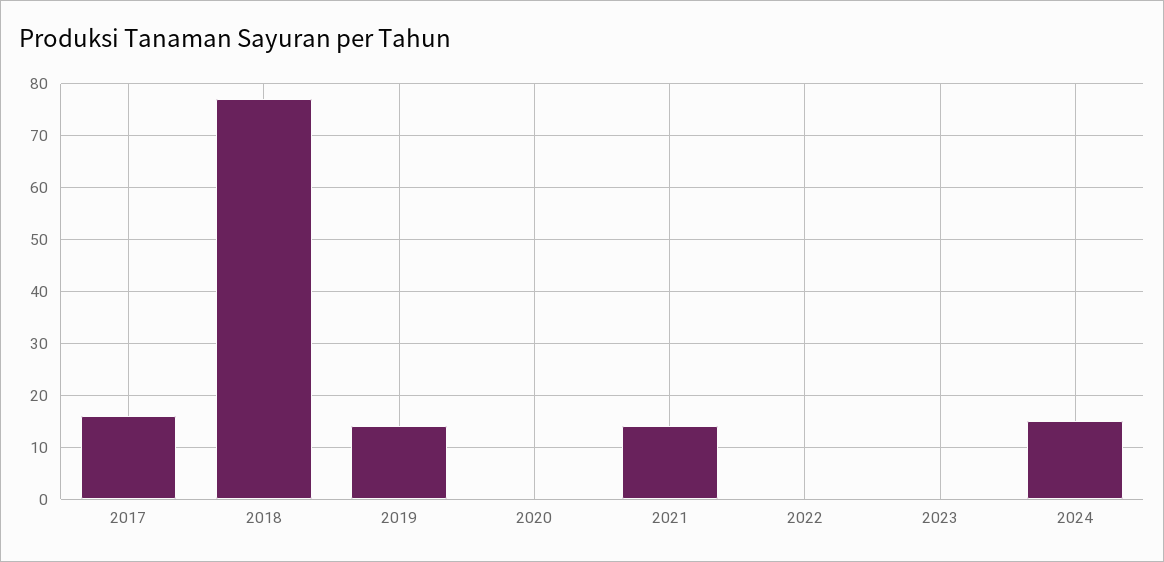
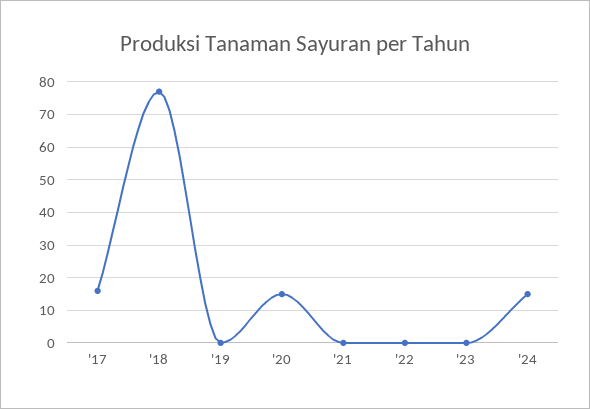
  {
    "2017": 15,
    "2018": 75,
-   "2019": 15,
+   "2019": 0,
-   "2020": 0,
+   "2020": 15,
-   "2021": 15,
+   "2021": 0,
    "2022": 0,
    "2023": 0,
    "2024": 15
  }

